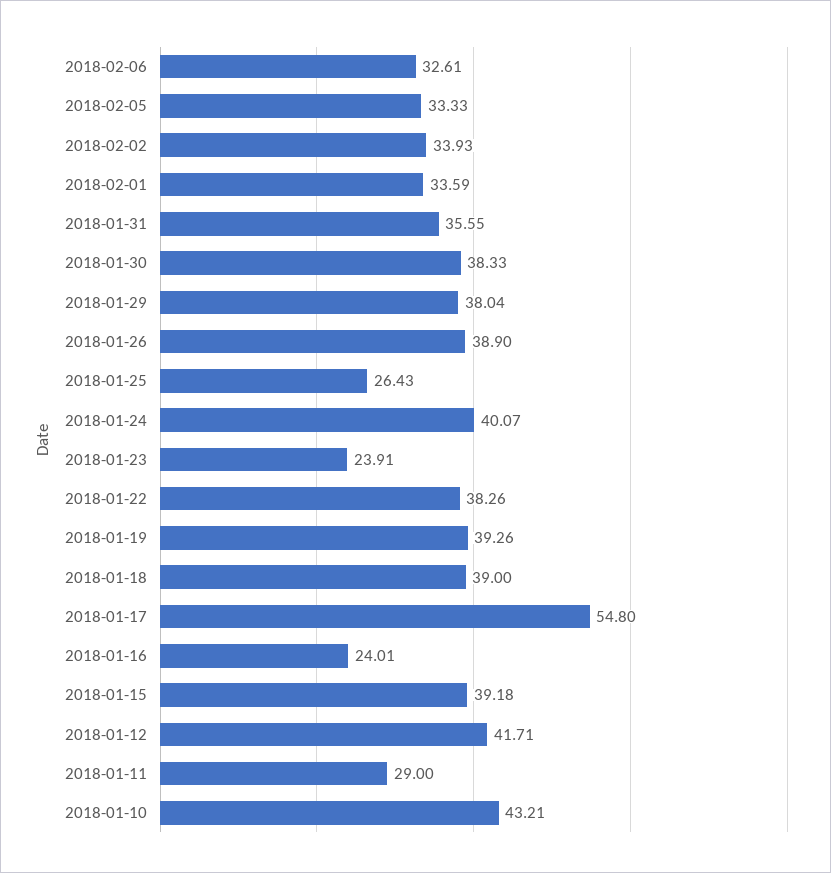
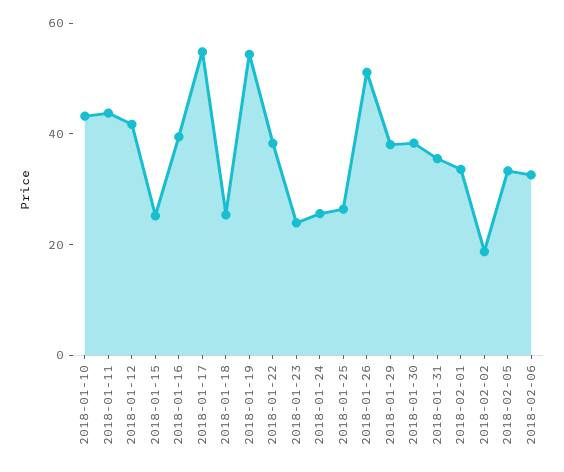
  {
    "2018-02-06": 32.61,
    "2018-02-05": 33.33,
-   "2018-02-02": 33.93,
+   "2018-02-02": 20,
    "2018-02-01": 33.59,
    "2018-01-31": 35.55,
    "2018-01-30": 38.33,
    "2018-01-29": 38.04,
-   "2018-01-26": 38.9,
+   "2018-01-26": 50,
    "2018-01-25": 26.43,
-   "2018-01-24": 40.07,
+   "2018-01-24": 25,
    "2018-01-23": 23.91,
    "2018-01-22": 38.26,
-   "2018-01-19": 39.26,
+   "2018-01-19": 55,
-   "2018-01-18": 39,
+   "2018-01-18": 25,
    "2018-01-17": 54.8,
-   "2018-01-16": 24.01,
+   "2018-01-16": 40,
-   "2018-01-15": 39.18,
+   "2018-01-15": 25,
    "2018-01-12": 41.71,
-   "2018-01-11": 29,
+   "2018-01-11": 45,
    "2018-01-10": 43.21
  }

